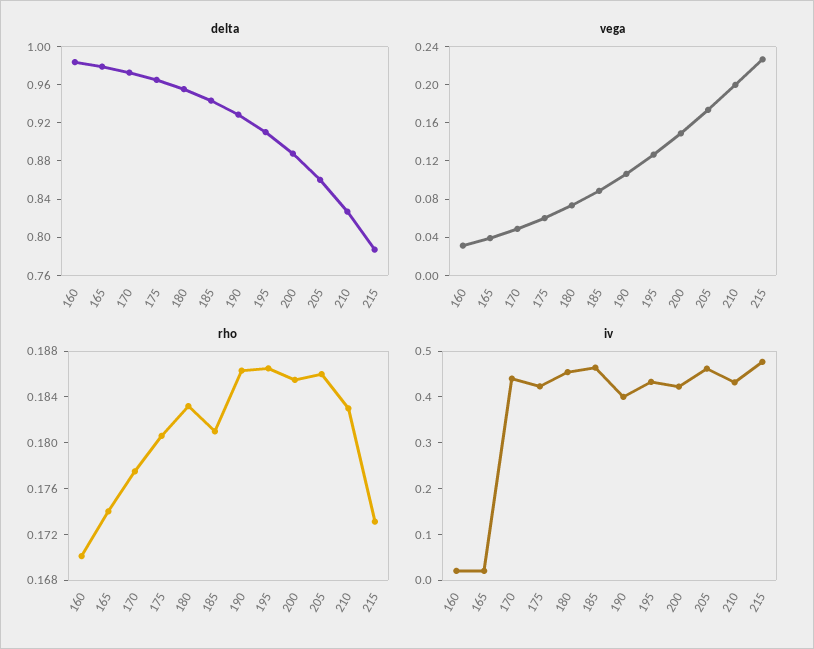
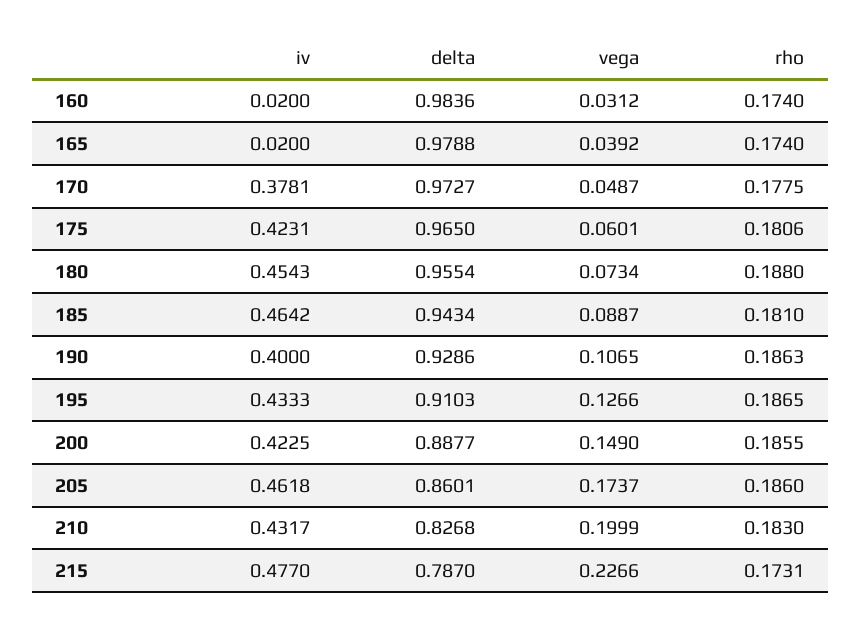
  {
    "delta": {
      "160": 0.9836,
      "165": 0.9788,
      "170": 0.9727,
      "175": 0.965,
      "180": 0.9554,
      "185": 0.9434,
      "190": 0.9286,
      "195": 0.9103,
      "200": 0.8877,
      "205": 0.8601,
      "210": 0.8268,
      "215": 0.787
    },
    "vega": {
      "160": 0.0312,
      "165": 0.0392,
      "170": 0.0487,
      "175": 0.0601,
      "180": 0.0734,
      "185": 0.0887,
      "190": 0.1065,
      "195": 0.1266,
      "200": 0.149,
      "205": 0.1737,
      "210": 0.1999,
      "215": 0.2266
    },
    "rho": {
-     "160": 0.17,
+     "160": 0.174,
      "165": 0.174,
      "170": 0.1775,
      "175": 0.1806,
-     "180": 0.183,
+     "180": 0.188,
      "185": 0.181,
      "190": 0.1863,
      "195": 0.1865,
      "200": 0.1855,
      "205": 0.186,
      "210": 0.183,
      "215": 0.1731
    },
    "iv": {
      "160": 0.02,
      "165": 0.02,
-     "170": 0.44,
+     "170": 0.3781,
      "175": 0.4231,
      "180": 0.4543,
      "185": 0.4642,
      "190": 0.4,
      "195": 0.4333,
      "200": 0.4225,
      "205": 0.4618,
      "210": 0.4317,
      "215": 0.477
    }
  }

